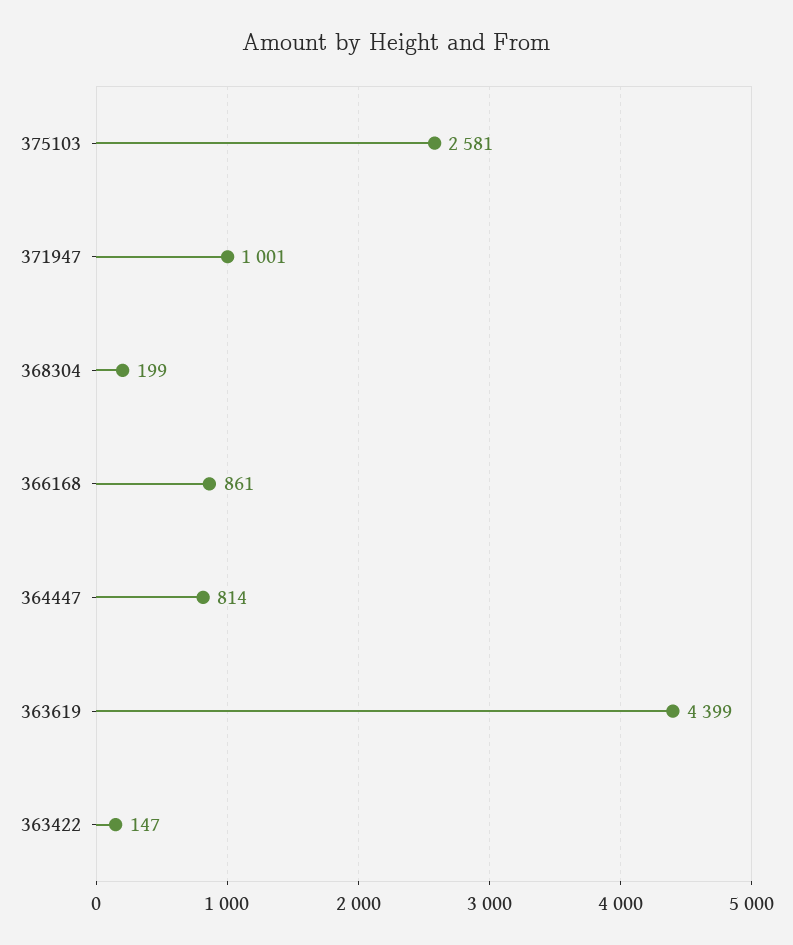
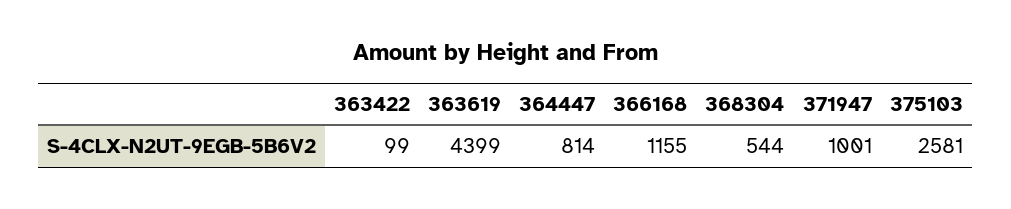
  {
    "375103": 2581,
    "371947": 1001,
-   "368304": 199,
+   "368304": 544,
-   "366168": 861,
+   "366168": 1155,
    "364447": 814,
    "363619": 4399,
-   "363422": 147
+   "363422": 99
  }

